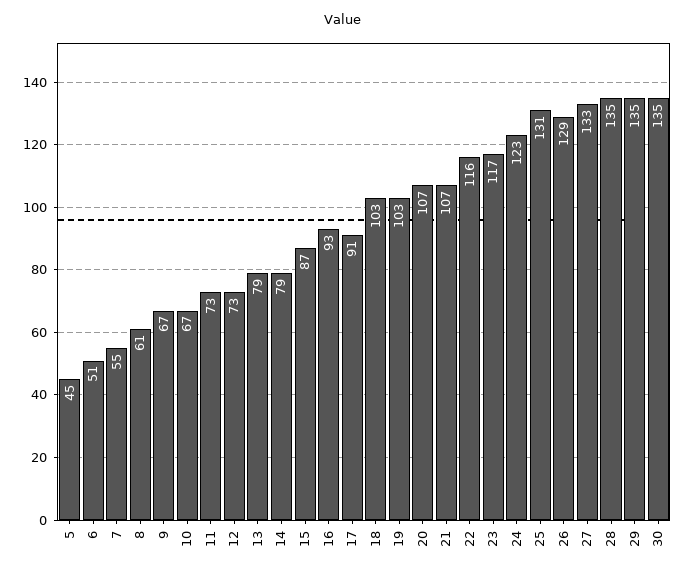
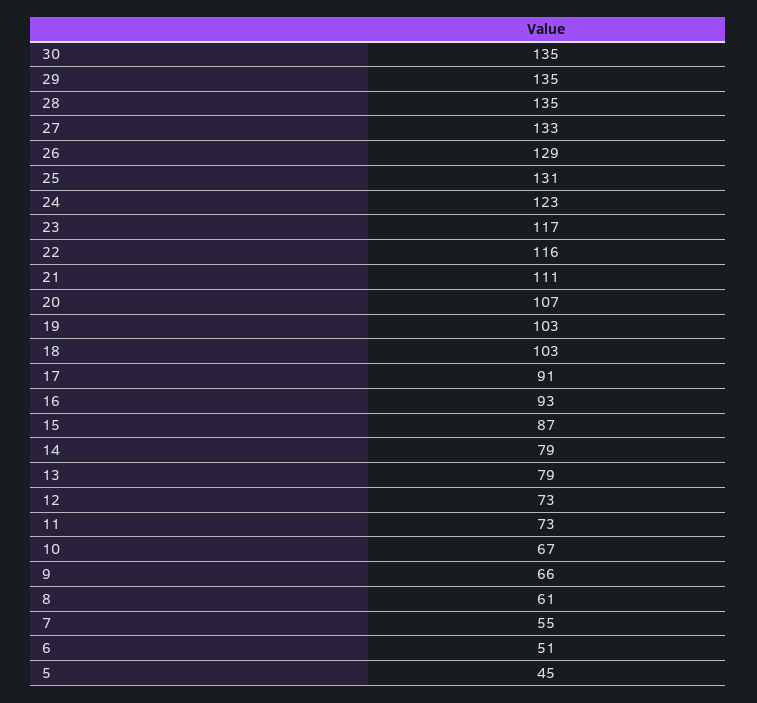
  {
    "5": 45,
    "6": 51,
    "7": 55,
    "8": 61,
-   "9": 67,
+   "9": 66,
    "10": 67,
    "11": 73,
    "12": 73,
    "13": 79,
    "14": 79,
    "15": 87,
    "16": 93,
    "17": 91,
    "18": 103,
    "19": 103,
    "20": 107,
-   "21": 107,
+   "21": 111,
    "22": 116,
    "23": 117,
    "24": 123,
    "25": 131,
    "26": 129,
    "27": 133,
    "28": 135,
    "29": 135,
    "30": 135
  }

